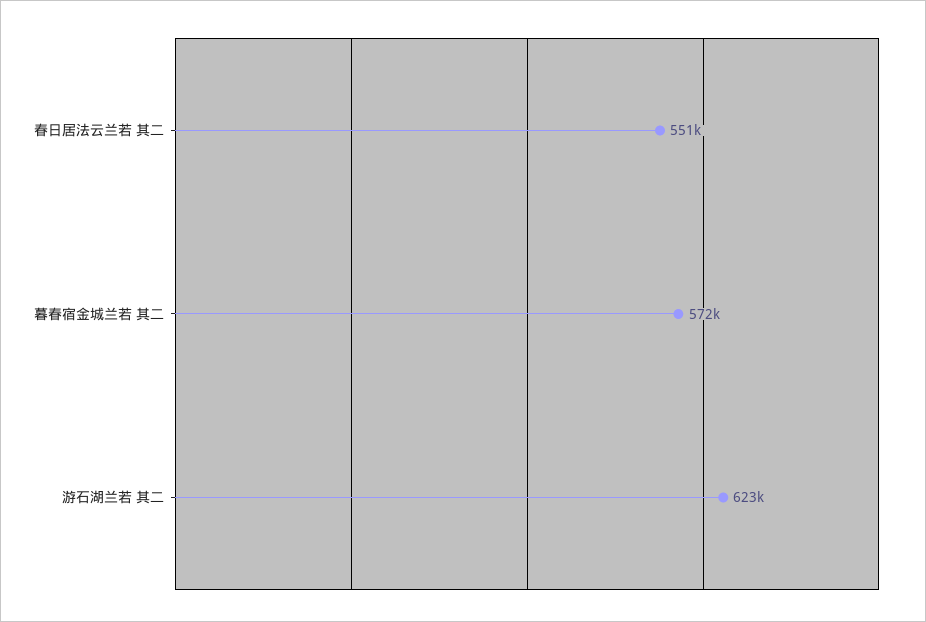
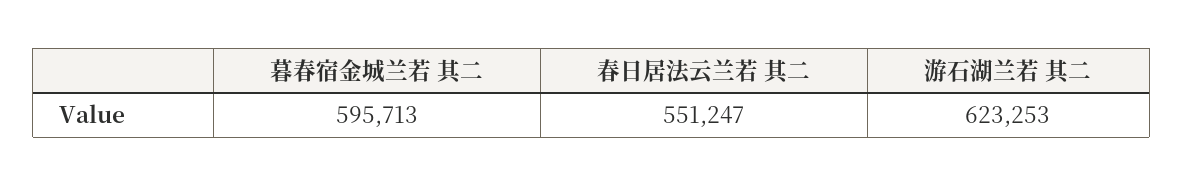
  {
    "春日居法云兰若 其二": 551247,
-   "暮春宿金城兰若 其二": 572000,
+   "暮春宿金城兰若 其二": 595713,
    "游石湖兰若 其二": 623253
  }

